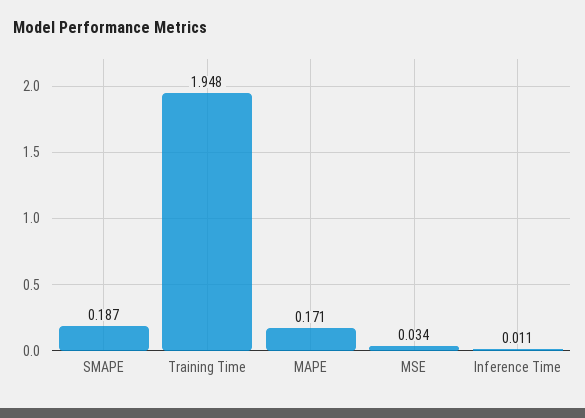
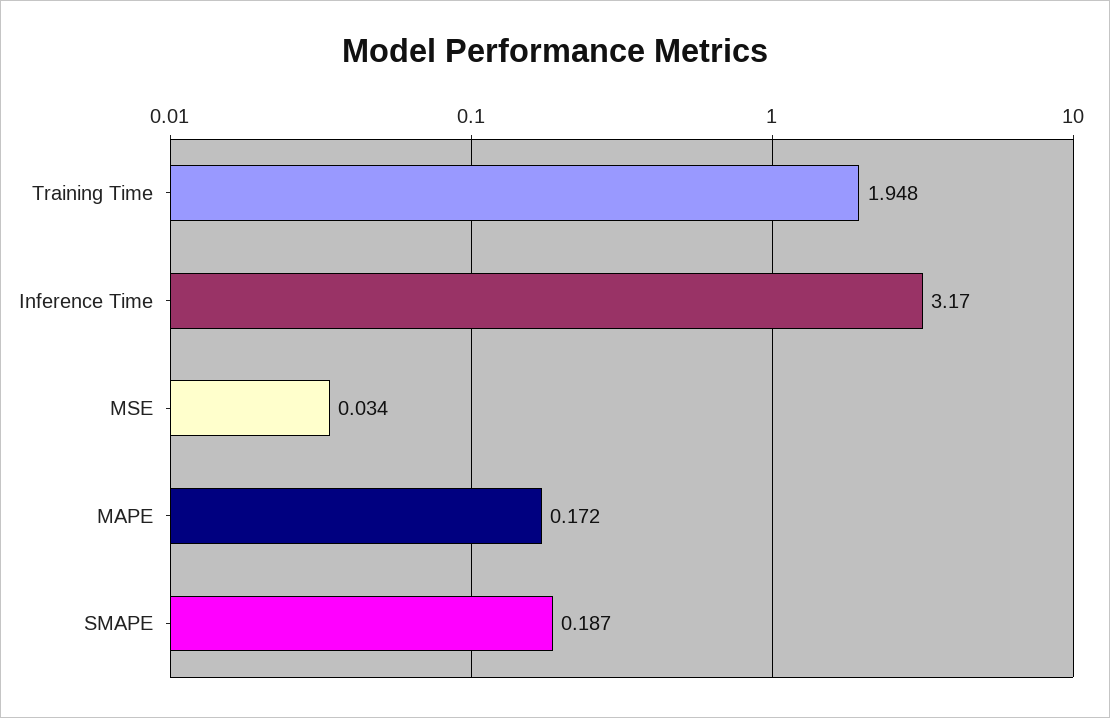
  {
    "SMAPE": 0.187,
    "Training Time": 1.948,
-   "MAPE": 0.171,
+   "MAPE": 0.172,
    "MSE": 0.034,
-   "Inference Time": 0.011
+   "Inference Time": 3.17
  }

